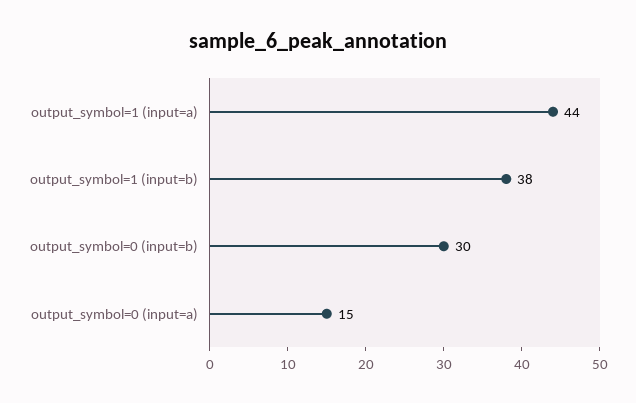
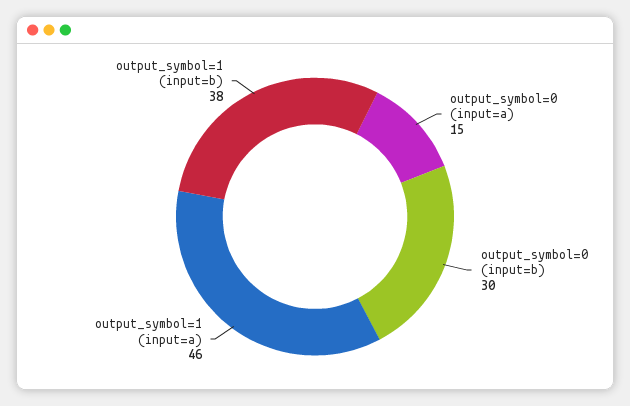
  {
-   "output_symbol=1 (input=a)": 44,
+   "output_symbol=1 (input=a)": 46,
    "output_symbol=1 (input=b)": 38,
    "output_symbol=0 (input=b)": 30,
    "output_symbol=0 (input=a)": 15
  }

